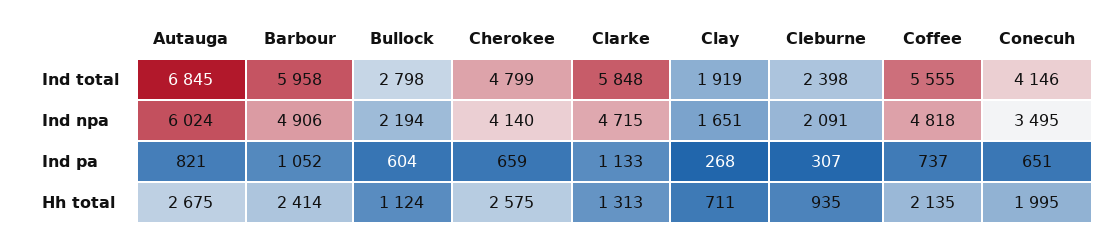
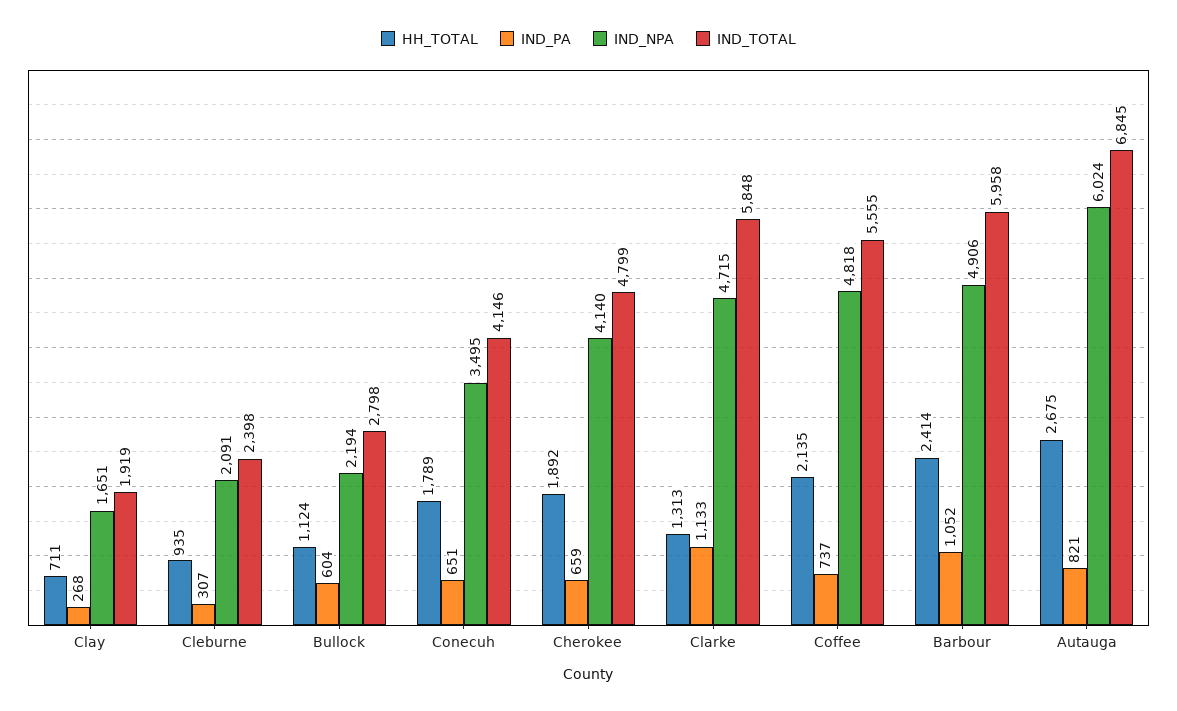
  {
    "Ind total": {
      "Autauga": 6845,
      "Barbour": 5958,
      "Bullock": 2798,
      "Cherokee": 4799,
      "Clarke": 5848,
      "Clay": 1919,
      "Cleburne": 2398,
      "Coffee": 5555,
      "Conecuh": 4146
    },
    "Ind npa": {
      "Autauga": 6024,
      "Barbour": 4906,
      "Bullock": 2194,
      "Cherokee": 4140,
      "Clarke": 4715,
      "Clay": 1651,
      "Cleburne": 2091,
      "Coffee": 4818,
      "Conecuh": 3495
    },
    "Ind pa": {
      "Autauga": 821,
      "Barbour": 1052,
      "Bullock": 604,
      "Cherokee": 659,
      "Clarke": 1133,
      "Clay": 268,
      "Cleburne": 307,
      "Coffee": 737,
      "Conecuh": 651
    },
    "Hh total": {
      "Autauga": 2675,
      "Barbour": 2414,
      "Bullock": 1124,
-     "Cherokee": 2575,
+     "Cherokee": 1892,
      "Clarke": 1313,
      "Clay": 711,
      "Cleburne": 935,
      "Coffee": 2135,
-     "Conecuh": 1995
+     "Conecuh": 1789
    }
  }

